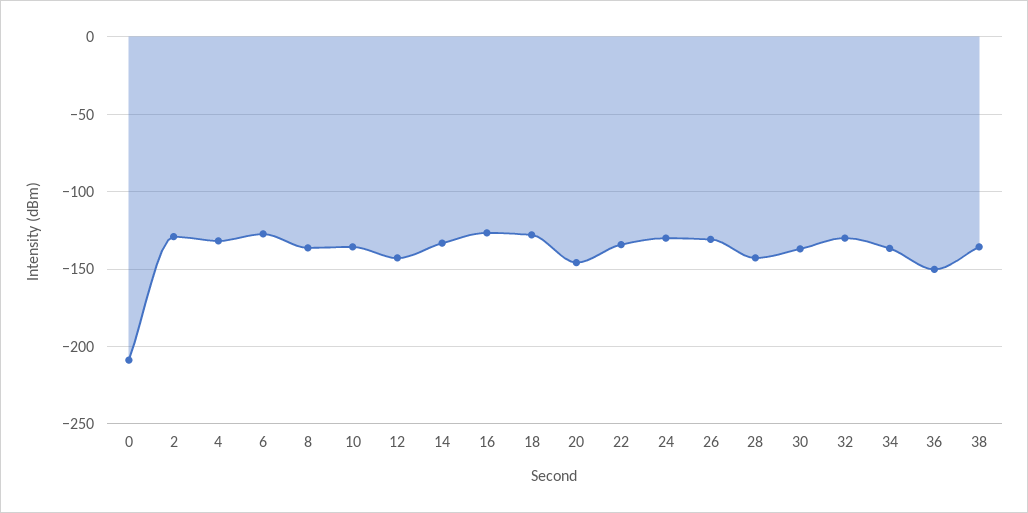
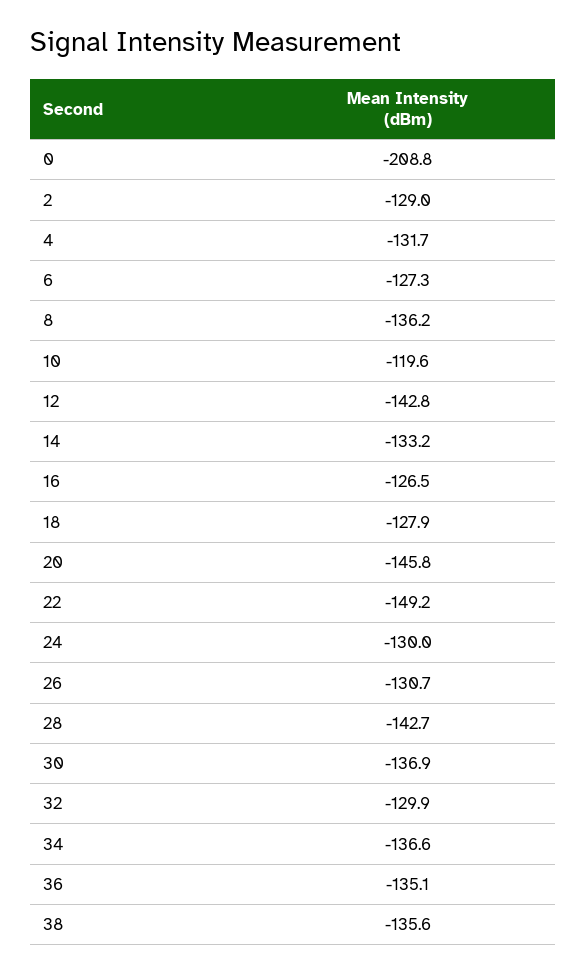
  {
    "0": -208.8,
    "2": -129,
    "4": -131.7,
    "6": -127.3,
    "8": -136.2,
-   "10": -135,
+   "10": -119.6,
    "12": -142.8,
    "14": -133.2,
    "16": -126.5,
    "18": -127.9,
    "20": -145.8,
-   "22": -135,
+   "22": -149.2,
    "24": -130,
    "26": -130.7,
    "28": -142.7,
    "30": -136.9,
    "32": -129.9,
    "34": -136.6,
-   "36": -150,
+   "36": -135.1,
    "38": -135.6
  }

